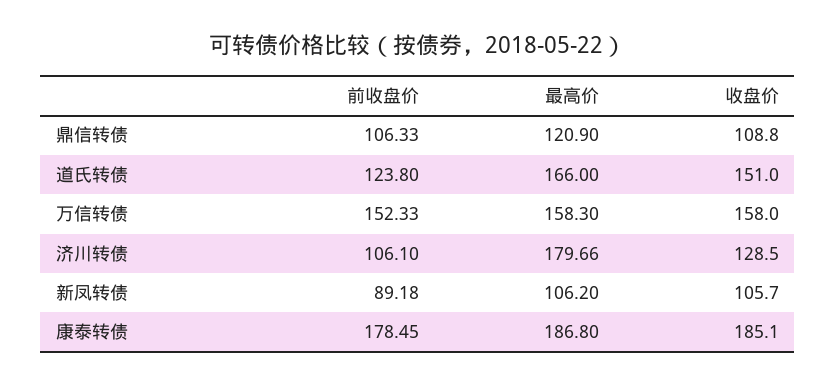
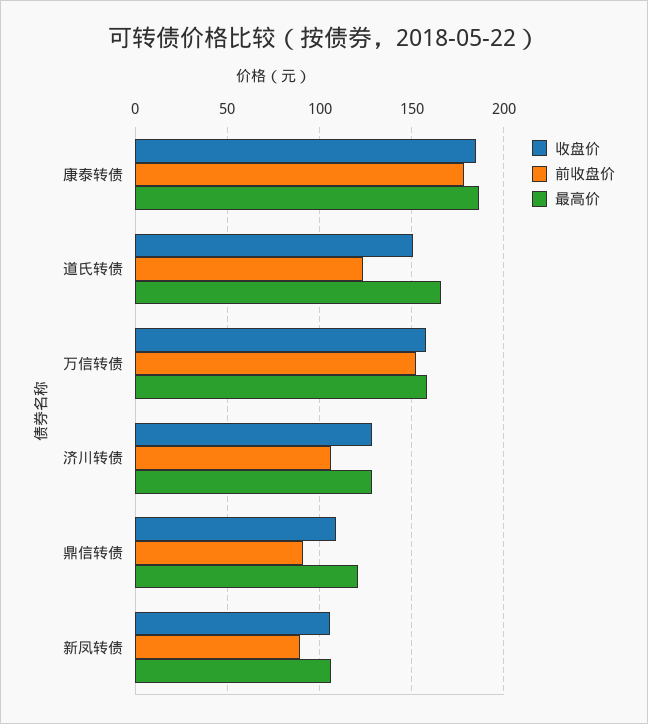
  {
    "前收盘价": {
-     "鼎信转债": 106.33,
+     "鼎信转债": 90,
      "道氏转债": 123.8,
      "万信转债": 152.33,
      "济川转债": 106.1,
      "新凤转债": 89.18,
      "康泰转债": 178.45
    },
    "最高价": {
      "鼎信转债": 120.9,
      "道氏转债": 166,
      "万信转债": 158.3,
-     "济川转债": 179.66,
+     "济川转债": 130,
      "新凤转债": 106.2,
      "康泰转债": 186.8
    },
    "收盘价": {
      "鼎信转债": 108.8,
      "道氏转债": 151,
      "万信转债": 158,
      "济川转债": 128.5,
      "新凤转债": 105.7,
      "康泰转债": 185.1
    }
  }

